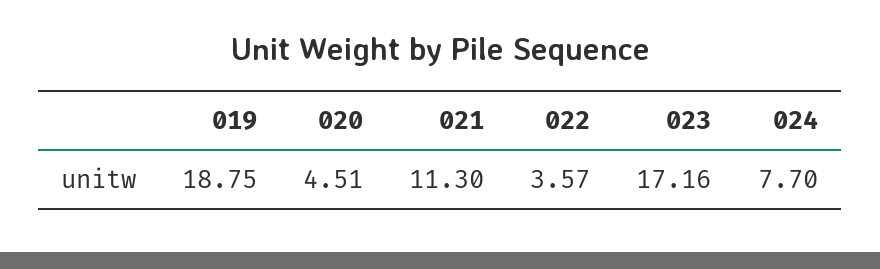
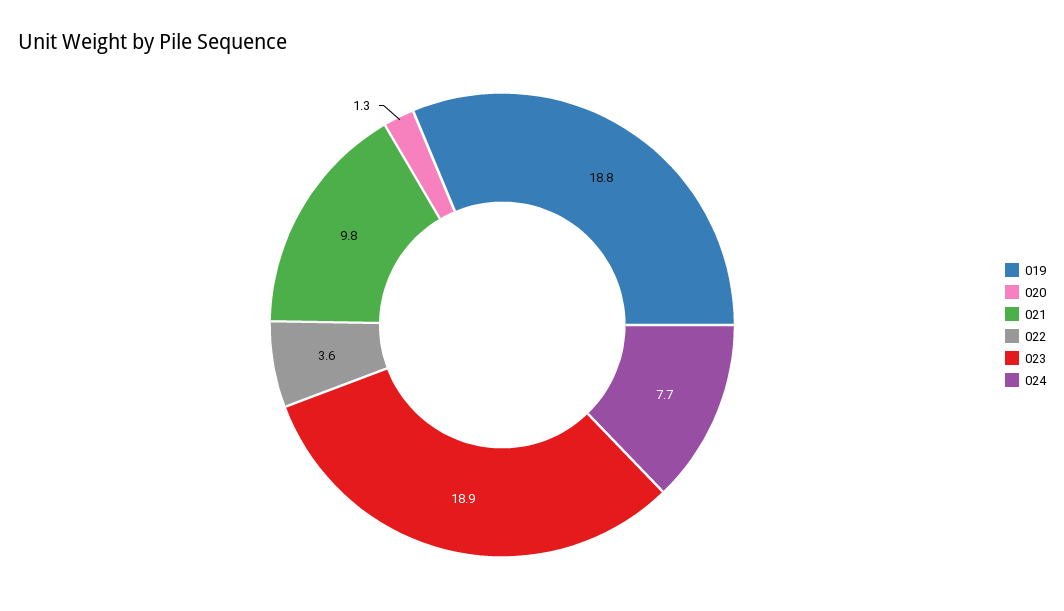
  {
    "019": 18.75,
-   "020": 4.51,
+   "020": 1.3,
-   "021": 11.3,
+   "021": 9.8,
    "022": 3.57,
-   "023": 17.16,
+   "023": 18.9,
    "024": 7.7
  }

